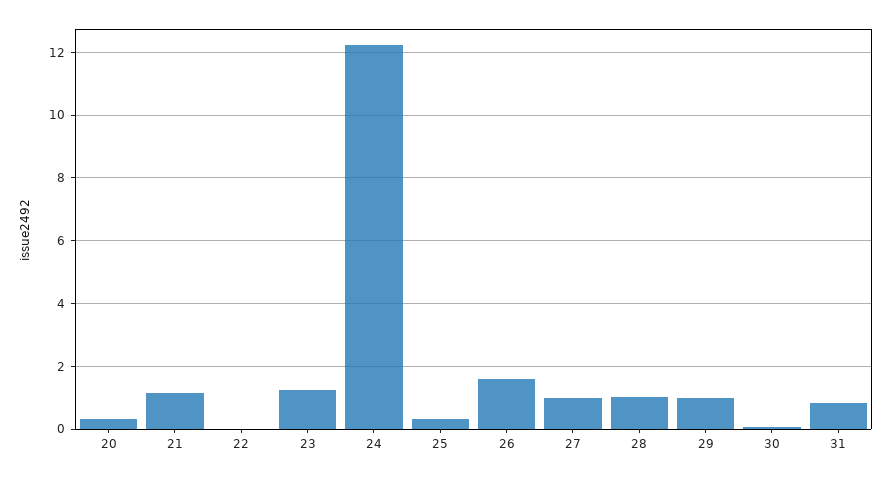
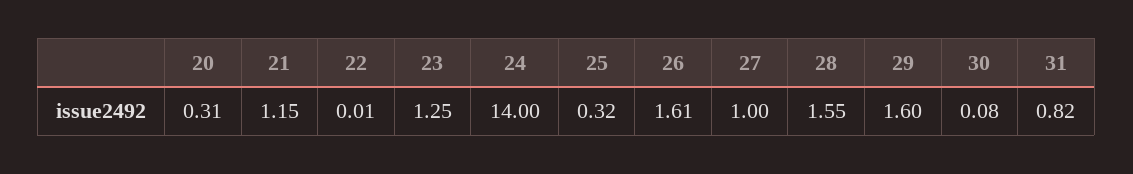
  {
    "20": 0.31,
    "21": 1.15,
    "22": 0.01,
    "23": 1.25,
-   "24": 12.2,
+   "24": 14,
    "25": 0.32,
    "26": 1.61,
    "27": 1,
-   "28": 1,
+   "28": 1.55,
-   "29": 1,
+   "29": 1.6,
    "30": 0.08,
    "31": 0.82
  }

